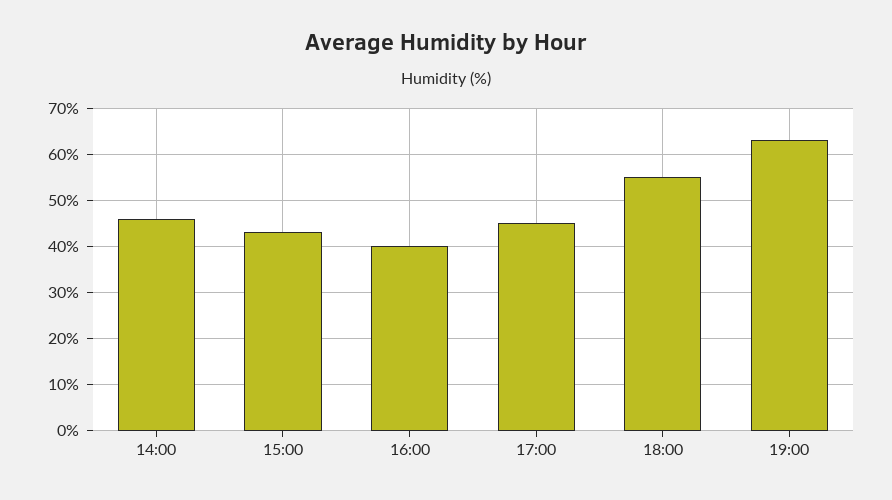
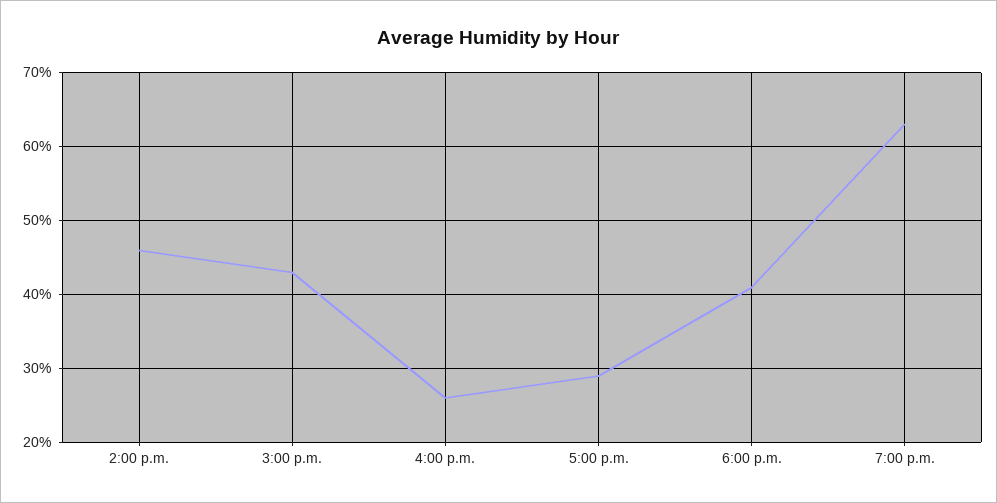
  {
    "14:00": 46,
    "15:00": 43,
-   "16:00": 40,
+   "16:00": 26,
-   "17:00": 45,
+   "17:00": 29,
-   "18:00": 55,
+   "18:00": 41,
    "19:00": 63
  }

